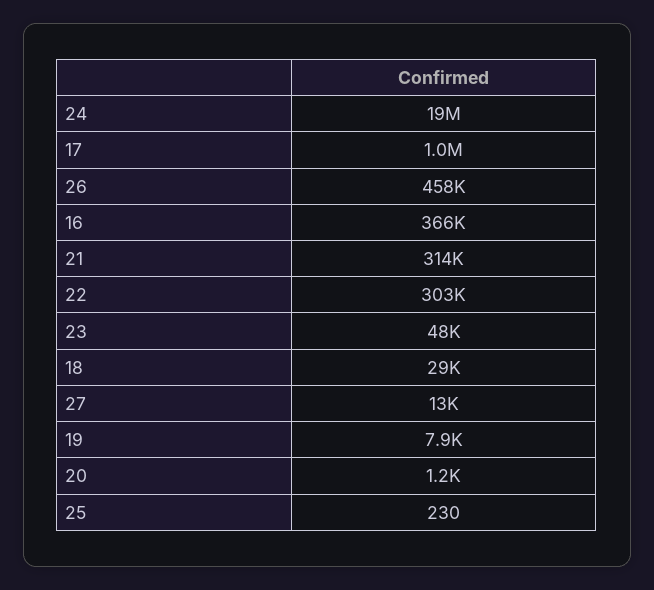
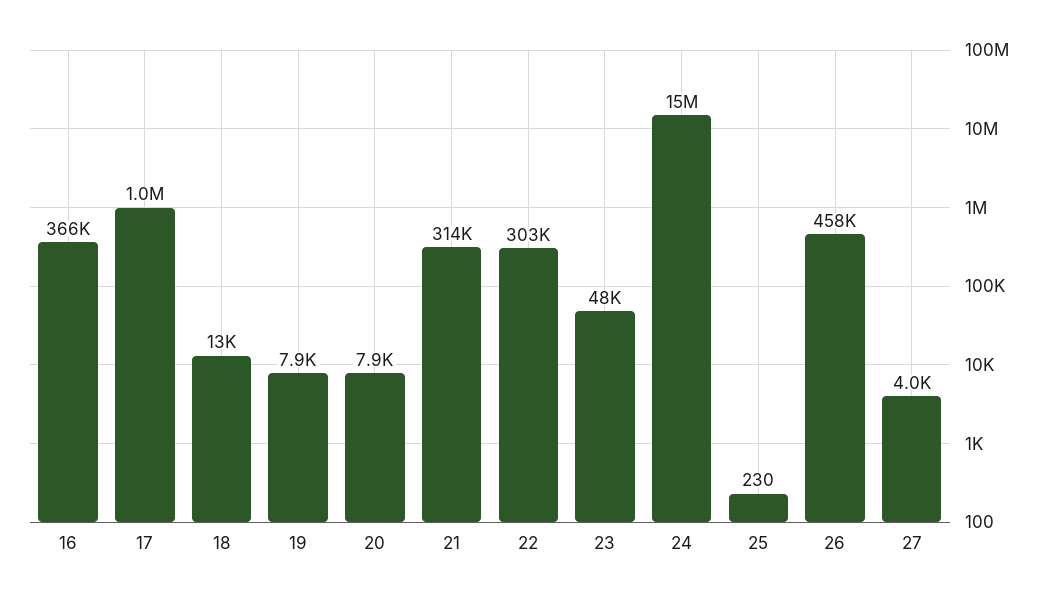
  {
-   "24": 19000000,
+   "24": 15000000,
    "17": 1000000,
    "26": 458000,
    "16": 366000,
    "21": 314000,
    "22": 303000,
    "23": 48000,
-   "18": 29000,
+   "18": 13000,
-   "27": 13000,
+   "27": 4000,
    "19": 7900,
-   "20": 1200,
+   "20": 7900,
    "25": 230
  }

